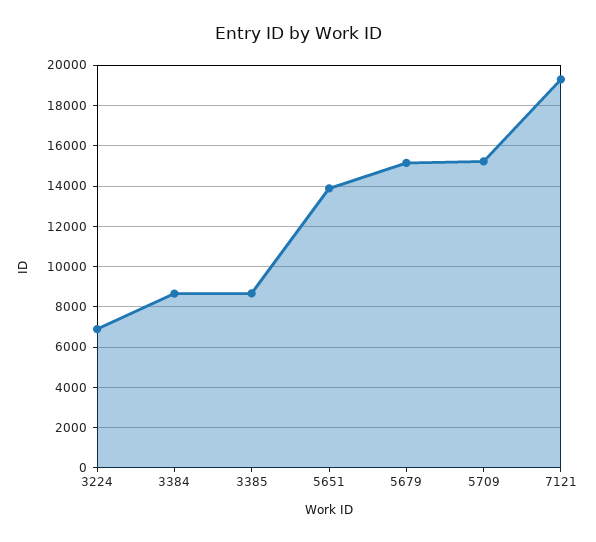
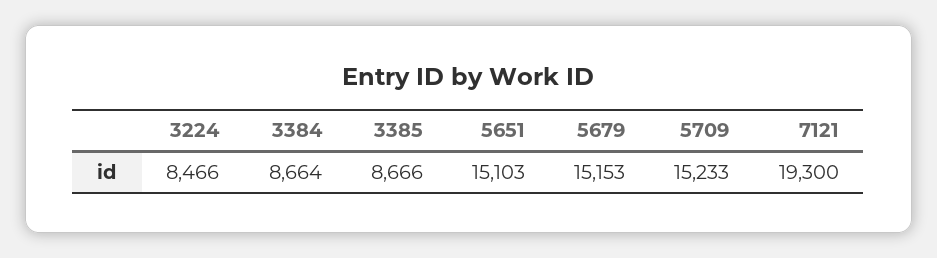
  {
-   "3224": 7000,
+   "3224": 8466,
    "3384": 8664,
    "3385": 8666,
-   "5651": 14000,
+   "5651": 15103,
    "5679": 15153,
    "5709": 15233,
    "7121": 19300
  }

